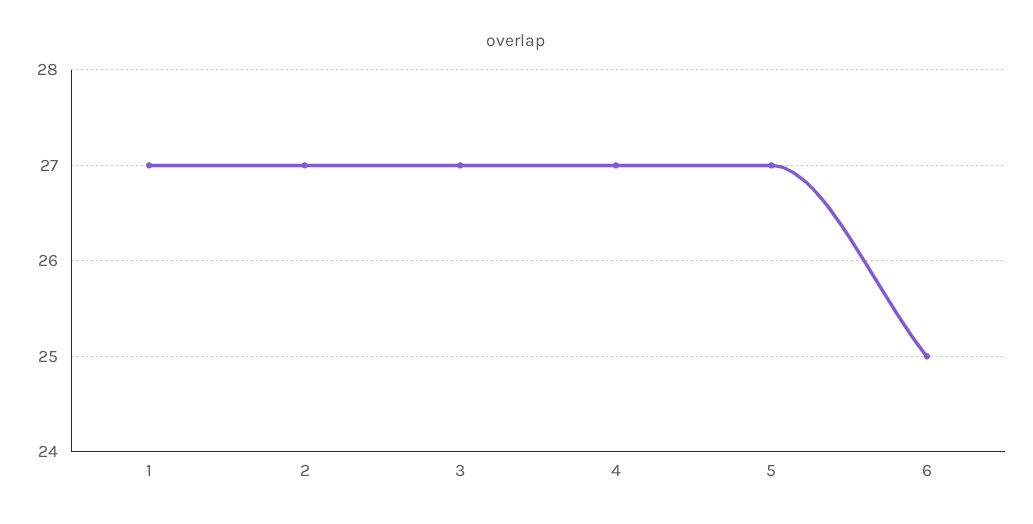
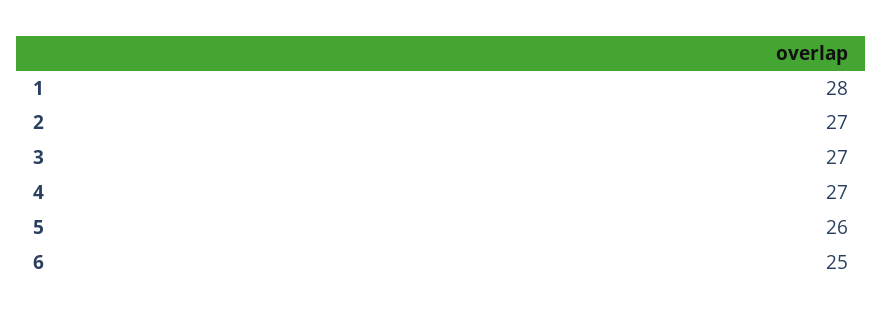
  {
-   "1": 27,
+   "1": 28,
    "2": 27,
    "3": 27,
    "4": 27,
-   "5": 27,
+   "5": 26,
    "6": 25
  }

